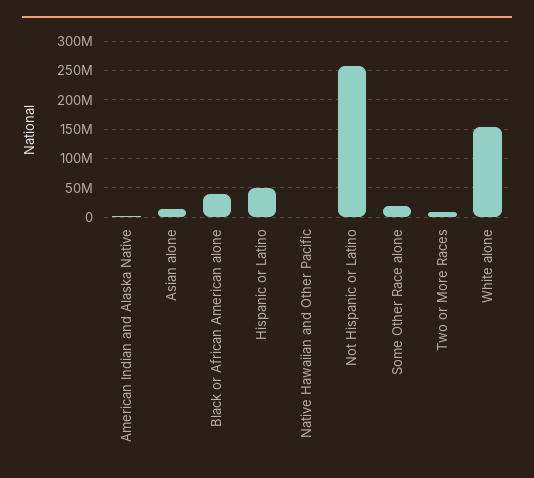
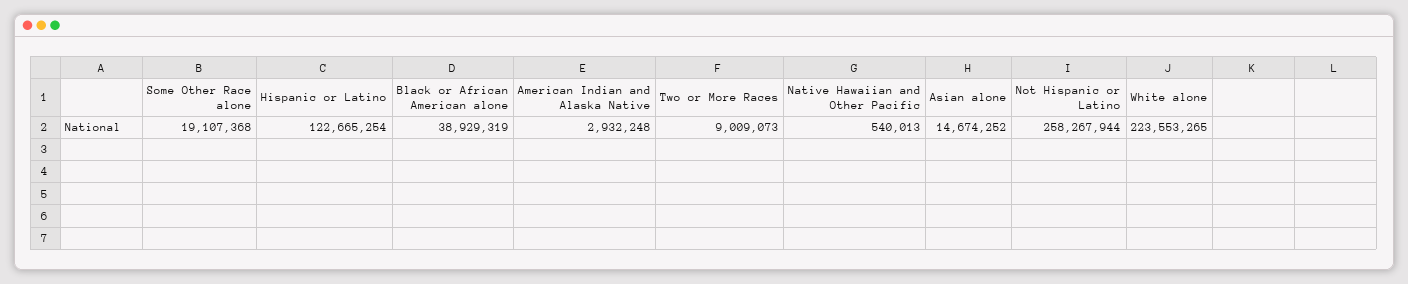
  {
    "American Indian and Alaska Native": 2932248,
    "Asian alone": 14674252,
    "Black or African American alone": 38929319,
-   "Hispanic or Latino": 50000000,
+   "Hispanic or Latino": 122665254,
    "Native Hawaiian and Other Pacific": 540013,
    "Not Hispanic or Latino": 258267944,
    "Some Other Race alone": 19107368,
    "Two or More Races": 9009073,
-   "White alone": 150000000
+   "White alone": 223553265
  }

